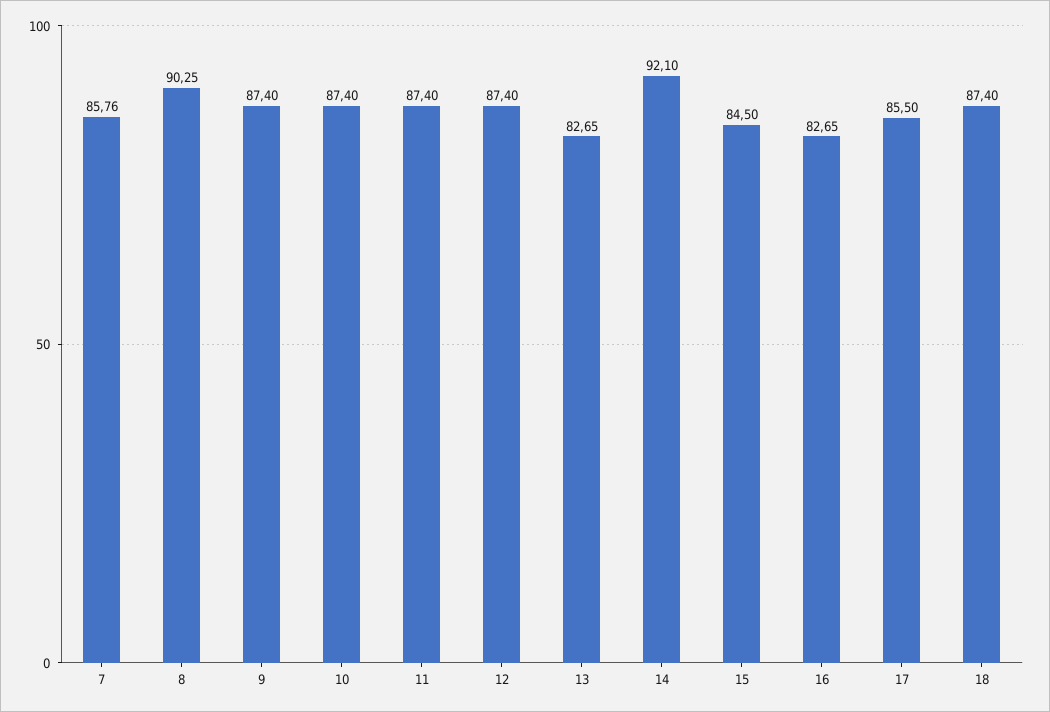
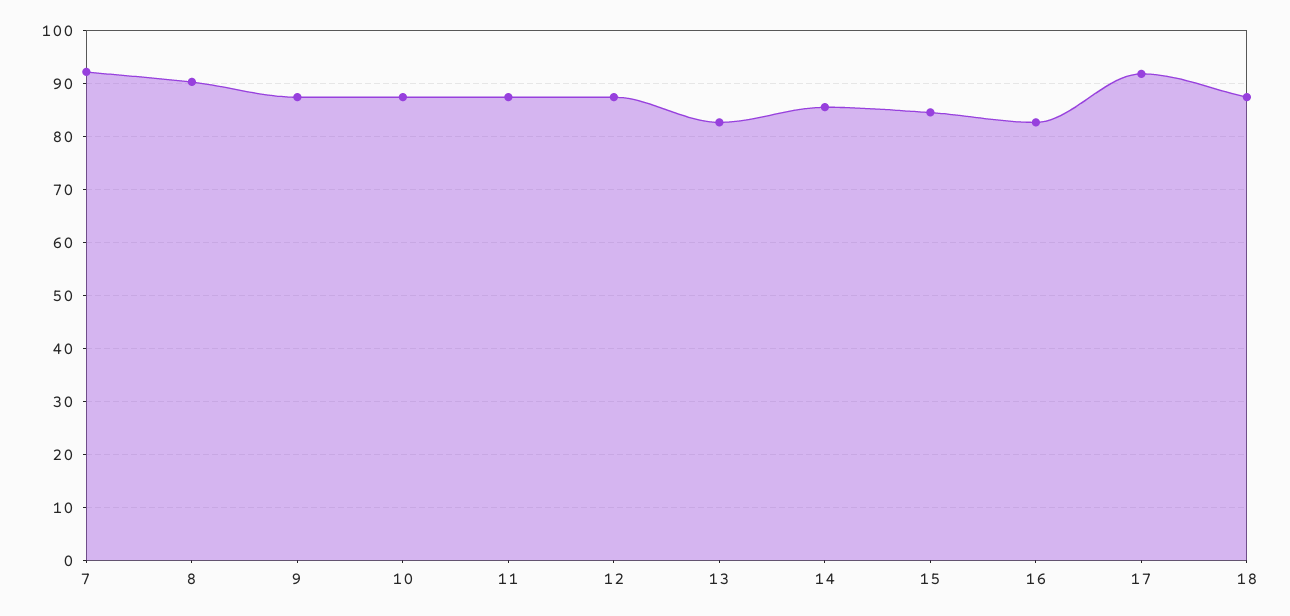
  {
-   "7": 85.76,
+   "7": 92,
    "8": 90.25,
    "9": 87.4,
    "10": 87.4,
    "11": 87.4,
    "12": 87.4,
    "13": 82.65,
-   "14": 92.1,
+   "14": 86,
    "15": 84.5,
    "16": 82.65,
-   "17": 85.5,
+   "17": 92,
    "18": 87.4
  }

